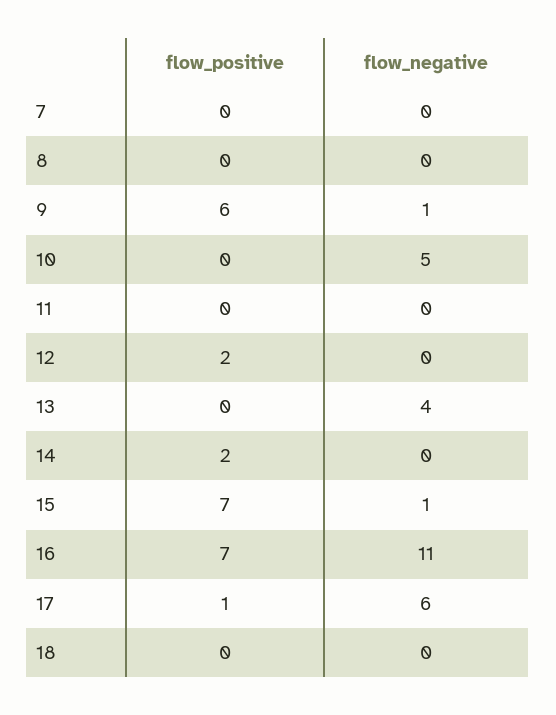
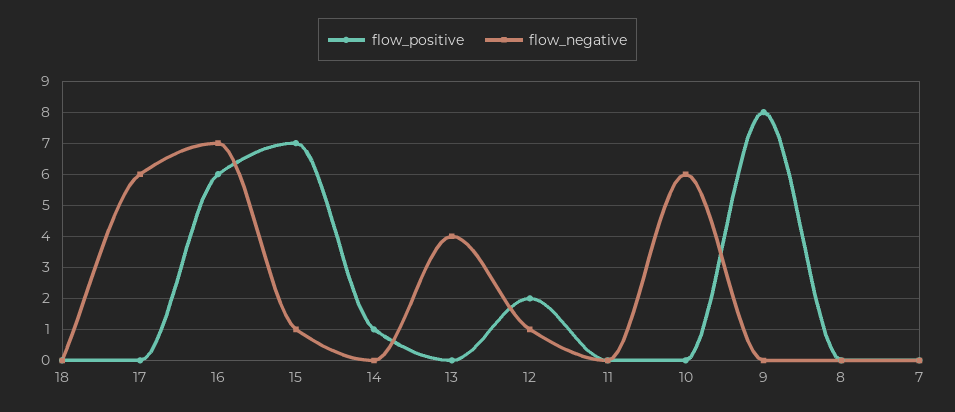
  {
    "flow_positive": {
      "7": 0,
      "8": 0,
-     "9": 6,
+     "9": 8,
      "10": 0,
      "11": 0,
      "12": 2,
      "13": 0,
-     "14": 2,
+     "14": 1,
      "15": 7,
-     "16": 7,
+     "16": 6,
-     "17": 1,
+     "17": 0,
      "18": 0
    },
    "flow_negative": {
      "7": 0,
      "8": 0,
-     "9": 1,
+     "9": 0,
-     "10": 5,
+     "10": 6,
      "11": 0,
-     "12": 0,
+     "12": 1,
      "13": 4,
      "14": 0,
      "15": 1,
-     "16": 11,
+     "16": 7,
      "17": 6,
      "18": 0
    }
  }

